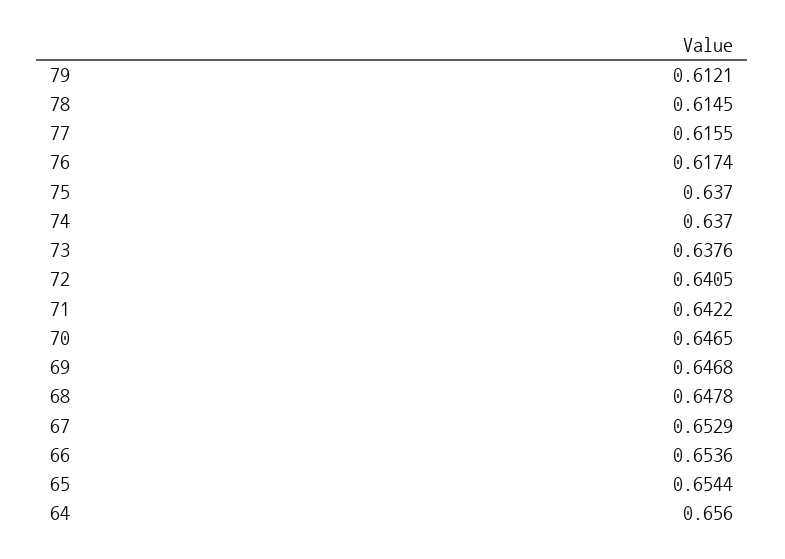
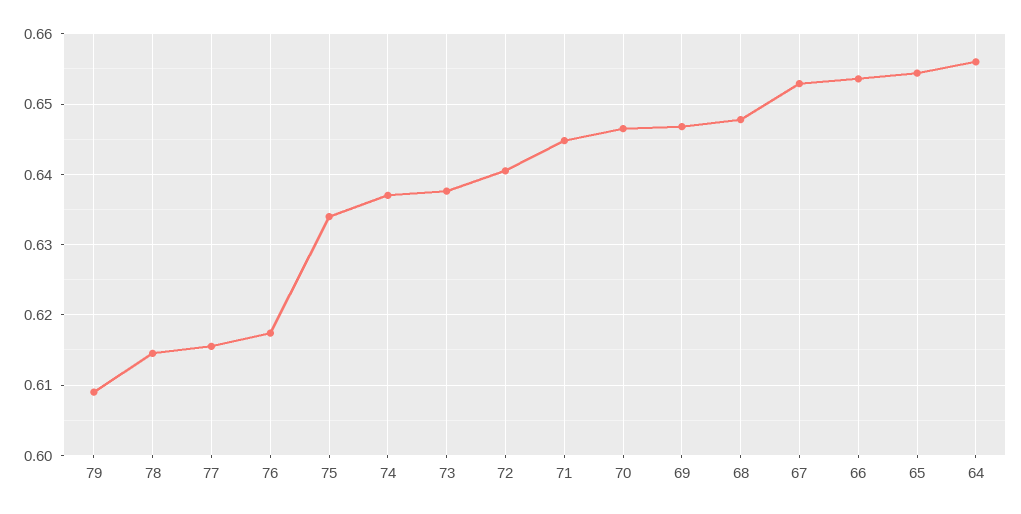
  {
-   "79": 0.6121,
+   "79": 0.609,
    "78": 0.6145,
    "77": 0.6155,
    "76": 0.6174,
-   "75": 0.637,
+   "75": 0.634,
    "74": 0.637,
    "73": 0.6376,
    "72": 0.6405,
-   "71": 0.6422,
+   "71": 0.645,
    "70": 0.6465,
    "69": 0.6468,
    "68": 0.6478,
    "67": 0.6529,
    "66": 0.6536,
    "65": 0.6544,
    "64": 0.656
  }

